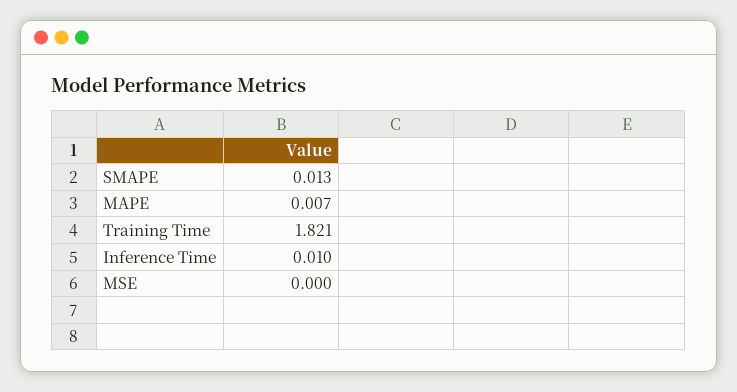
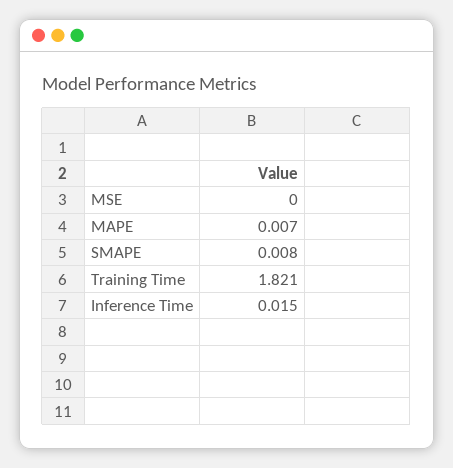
  {
-   "SMAPE": 0.013,
+   "SMAPE": 0.008,
    "MAPE": 0.007,
    "Training Time": 1.821,
-   "Inference Time": 0.01,
+   "Inference Time": 0.015,
    "MSE": 0
  }

